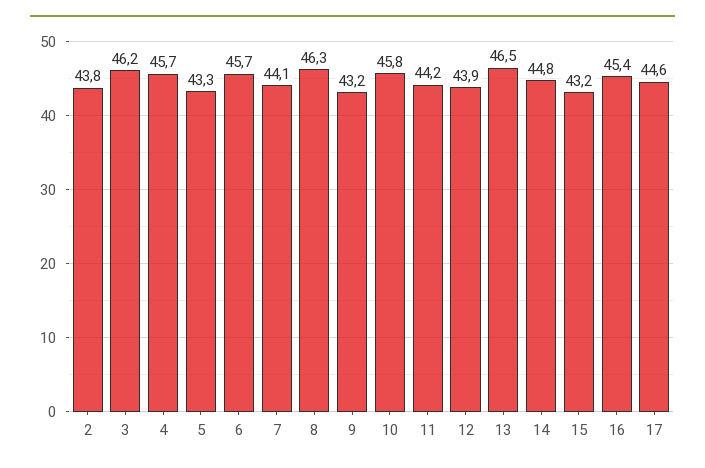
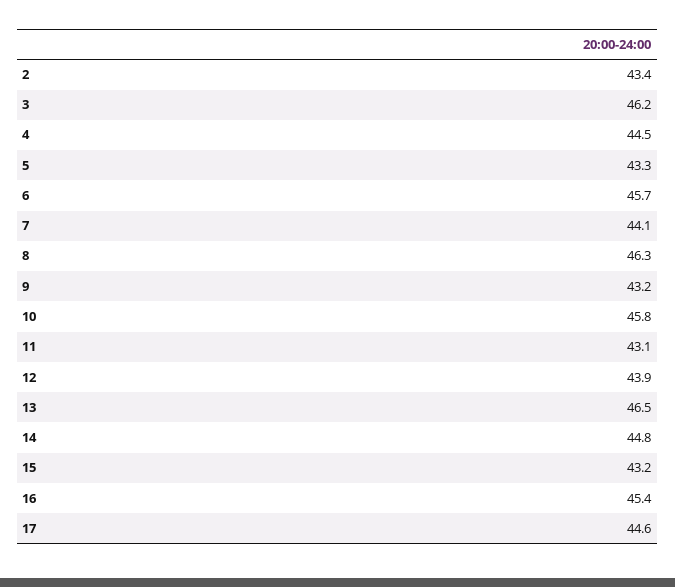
  {
-   "2": 43.8,
+   "2": 43.4,
    "3": 46.2,
-   "4": 45.7,
+   "4": 44.5,
    "5": 43.3,
    "6": 45.7,
    "7": 44.1,
    "8": 46.3,
    "9": 43.2,
    "10": 45.8,
-   "11": 44.2,
+   "11": 43.1,
    "12": 43.9,
    "13": 46.5,
    "14": 44.8,
    "15": 43.2,
    "16": 45.4,
    "17": 44.6
  }

